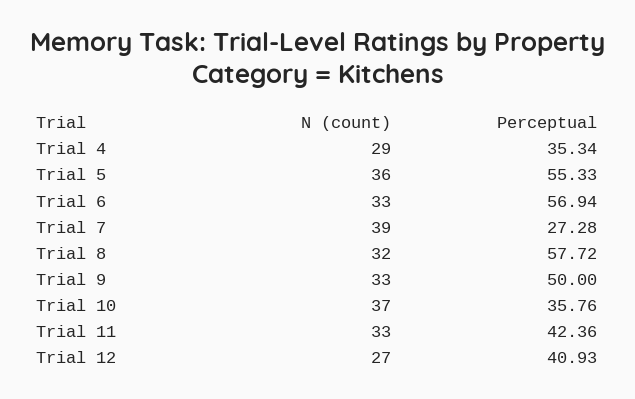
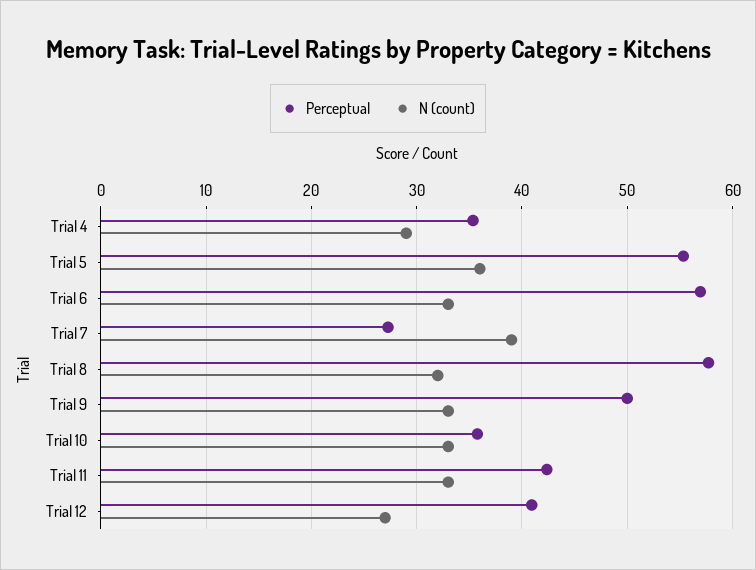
  {
    "N (count)": {
      "Trial 4": 29,
      "Trial 5": 36,
      "Trial 6": 33,
      "Trial 7": 39,
      "Trial 8": 32,
      "Trial 9": 33,
-     "Trial 10": 37,
+     "Trial 10": 33,
      "Trial 11": 33,
      "Trial 12": 27
    },
    "Perceptual": {
      "Trial 4": 35.34,
      "Trial 5": 55.33,
      "Trial 6": 56.94,
      "Trial 7": 27.28,
      "Trial 8": 57.72,
      "Trial 9": 50,
      "Trial 10": 35.76,
      "Trial 11": 42.36,
      "Trial 12": 40.93
    }
  }

